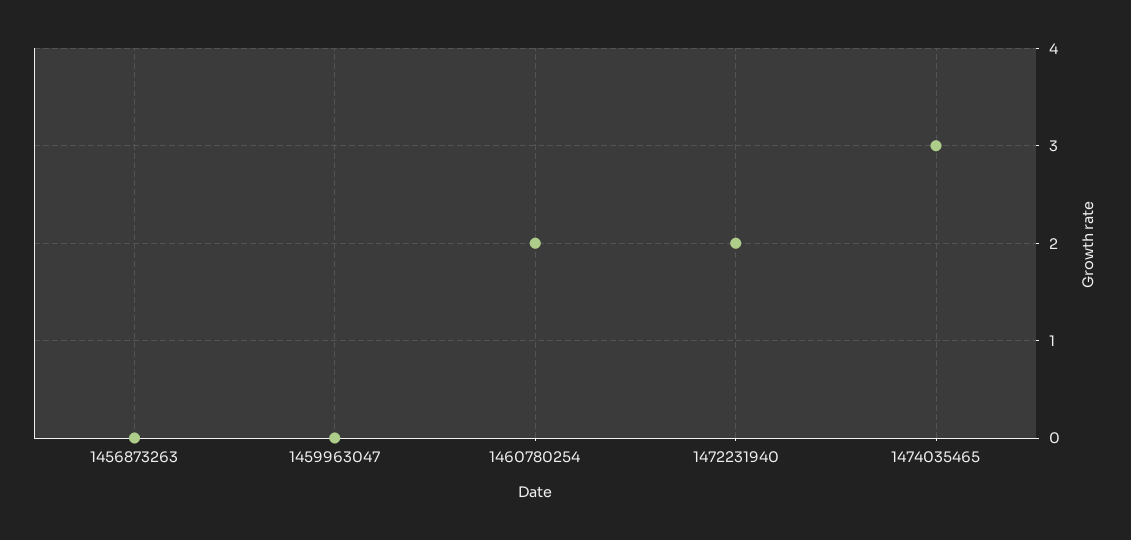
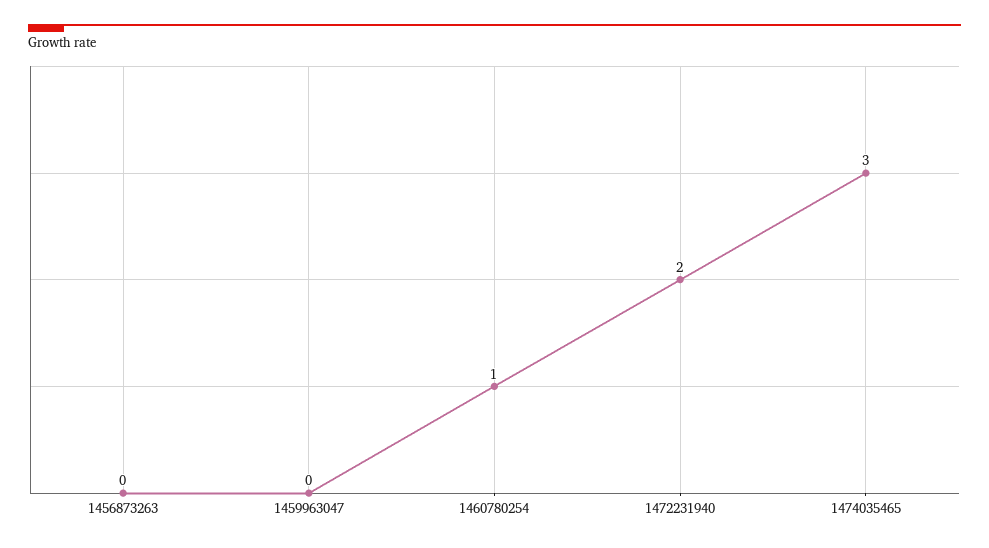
  {
    "1456873263": 0,
    "1459963047": 0,
-   "1460780254": 2,
+   "1460780254": 1,
    "1472231940": 2,
    "1474035465": 3
  }

